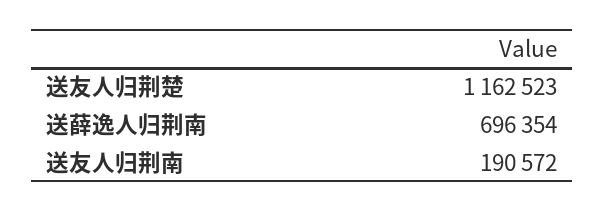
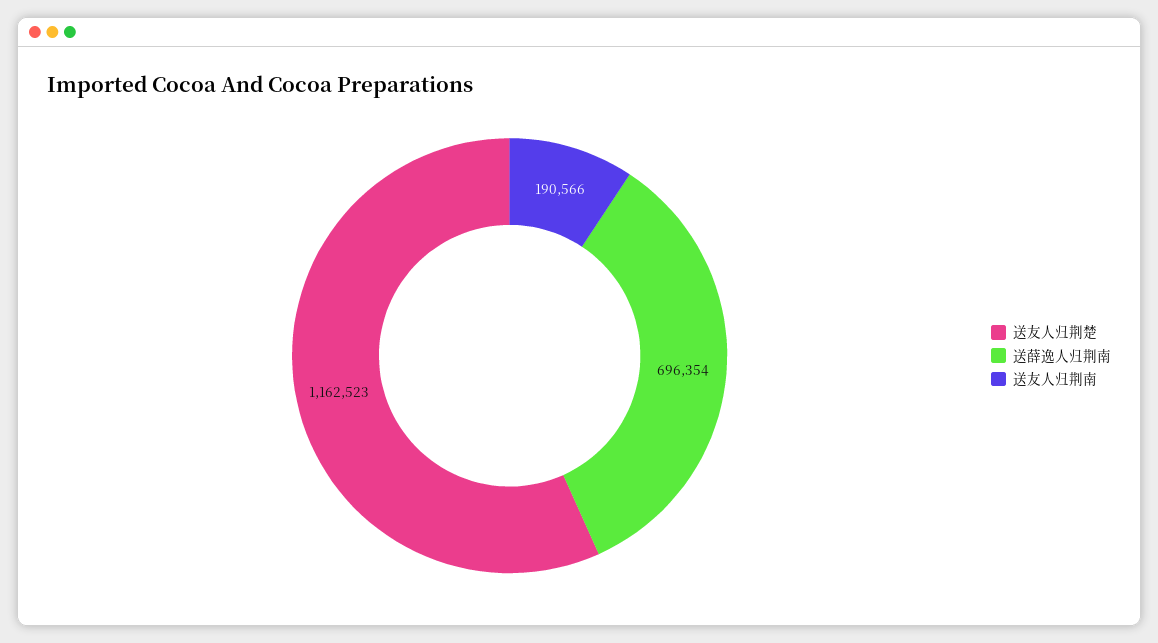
  {
    "送友人归荆楚": 1162523,
    "送薛逸人归荆南": 696354,
-   "送友人归荆南": 190572
+   "送友人归荆南": 190566
  }

